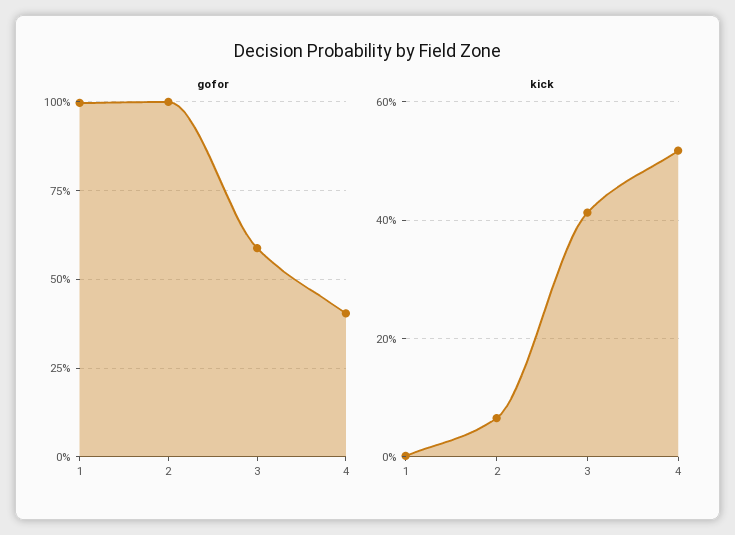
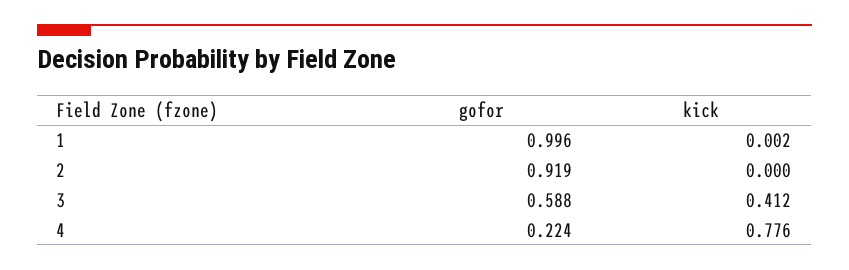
  {
    "gofor": {
      "1": 0.996,
-     "2": 1,
+     "2": 0.919,
      "3": 0.588,
-     "4": 0.4
+     "4": 0.224
    },
    "kick": {
      "1": 0.002,
-     "2": 0.06,
+     "2": 0,
      "3": 0.412,
-     "4": 0.52
+     "4": 0.776
    }
  }

